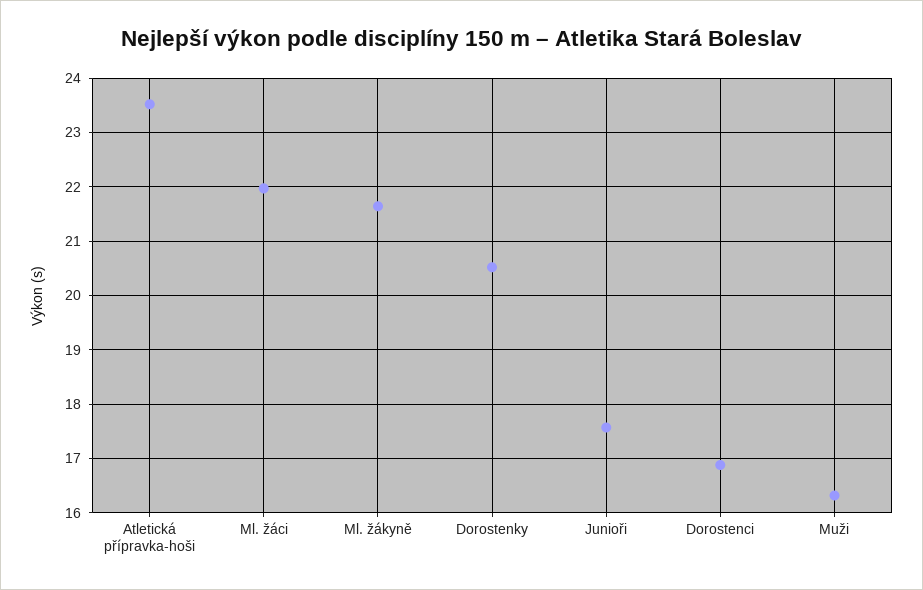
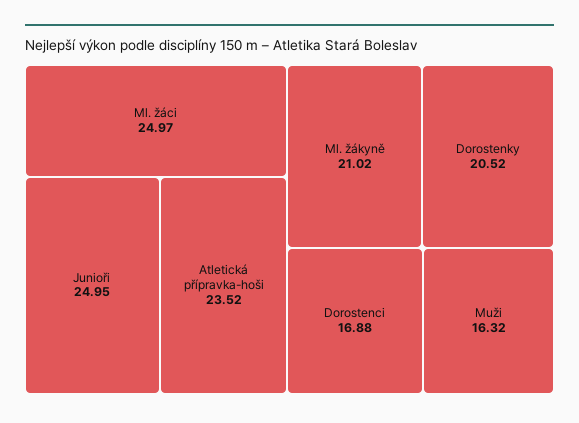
  {
    "Atletická přípravka-hoši": 23.52,
-   "Ml. žáci": 22,
+   "Ml. žáci": 24.97,
-   "Ml. žákyně": 21.6,
+   "Ml. žákyně": 21.02,
    "Dorostenky": 20.52,
-   "Junioři": 17.6,
+   "Junioři": 24.95,
    "Dorostenci": 16.88,
    "Muži": 16.32
  }

